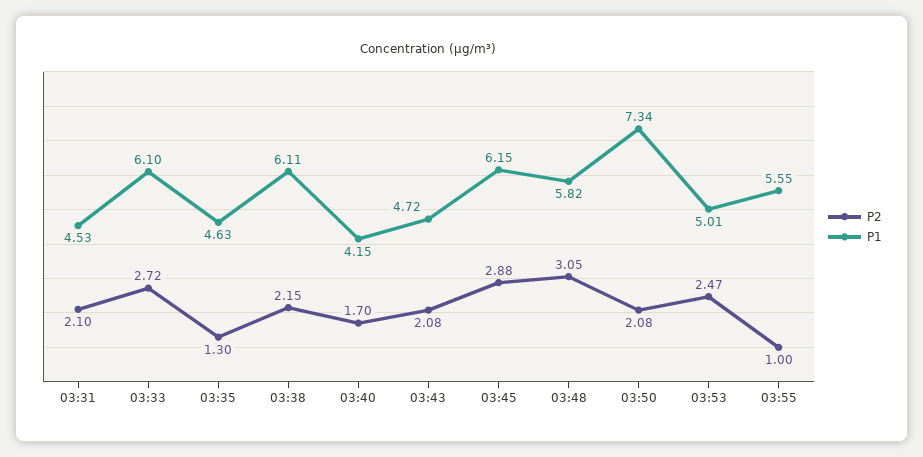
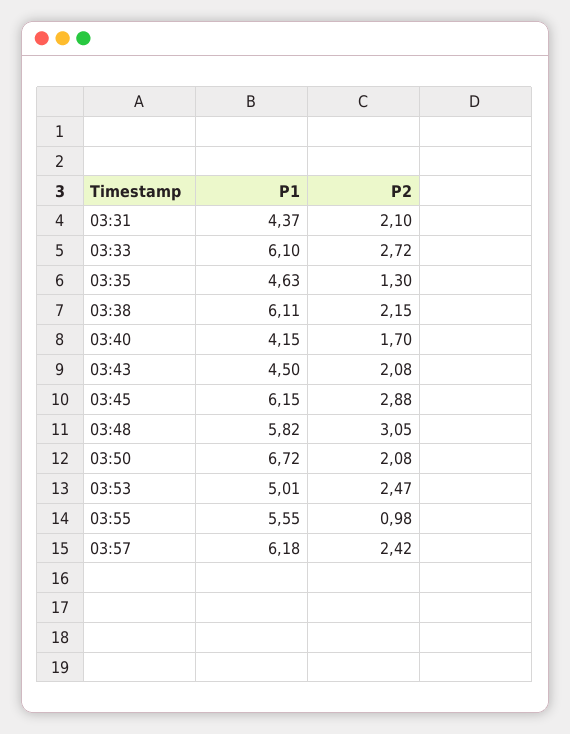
  {
    "P2": {
      "03:31": 2.1,
      "03:33": 2.72,
      "03:35": 1.3,
      "03:38": 2.15,
      "03:40": 1.7,
      "03:43": 2.08,
      "03:45": 2.88,
      "03:48": 3.05,
      "03:50": 2.08,
      "03:53": 2.47,
-     "03:55": 1
+     "03:55": 0.98,
+     "03:57": 2.42
    },
    "P1": {
-     "03:31": 4.53,
+     "03:31": 4.37,
      "03:33": 6.1,
      "03:35": 4.63,
      "03:38": 6.11,
      "03:40": 4.15,
-     "03:43": 4.72,
+     "03:43": 4.5,
      "03:45": 6.15,
      "03:48": 5.82,
-     "03:50": 7.34,
+     "03:50": 6.72,
      "03:53": 5.01,
-     "03:55": 5.55
+     "03:55": 5.55,
+     "03:57": 6.18
    }
  }

